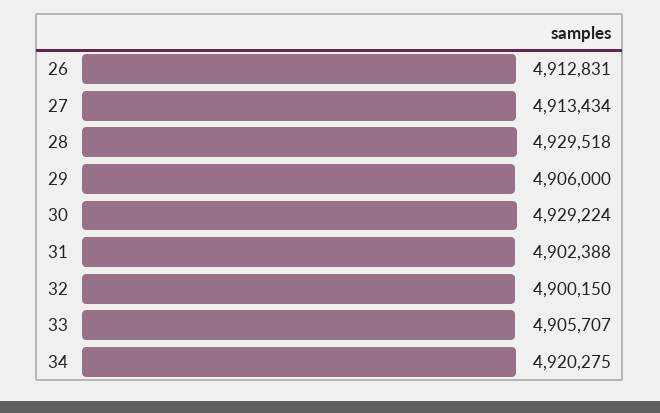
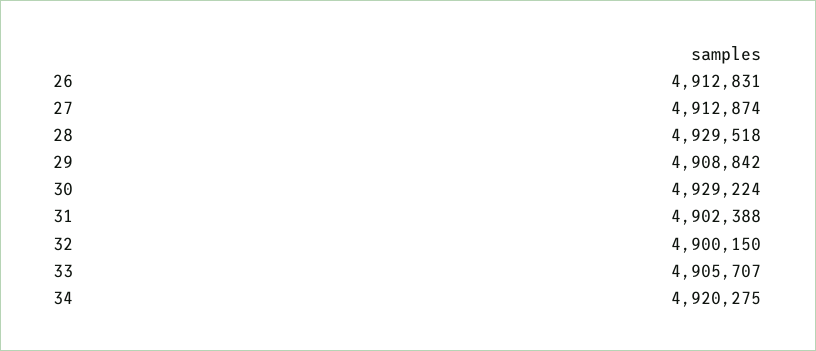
  {
    "26": 4912831,
-   "27": 4913434,
+   "27": 4912874,
    "28": 4929518,
-   "29": 4906000,
+   "29": 4908842,
    "30": 4929224,
    "31": 4902388,
    "32": 4900150,
    "33": 4905707,
    "34": 4920275
  }

